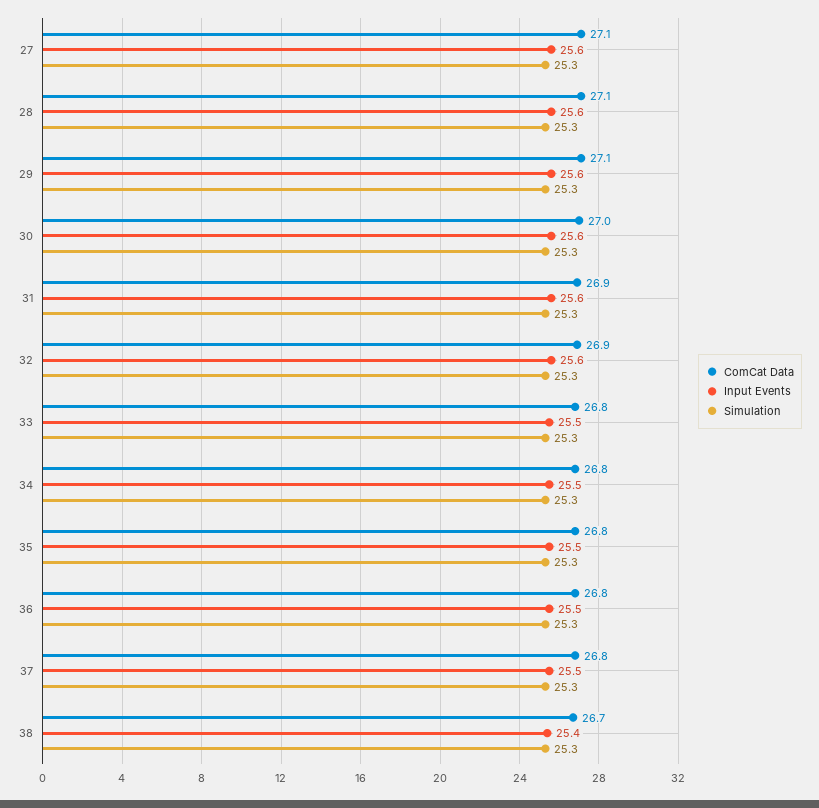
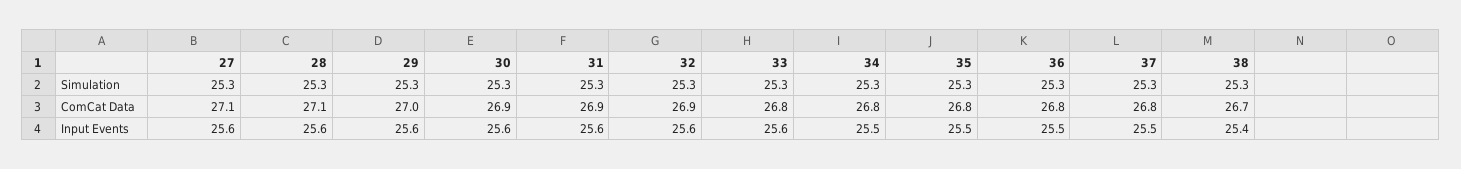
  {
    "ComCat Data": {
      "27": 27.1,
      "28": 27.1,
-     "29": 27.1,
+     "29": 27,
-     "30": 27,
+     "30": 26.9,
      "31": 26.9,
      "32": 26.9,
      "33": 26.8,
      "34": 26.8,
      "35": 26.8,
      "36": 26.8,
      "37": 26.8,
      "38": 26.7
    },
    "Input Events": {
      "27": 25.6,
      "28": 25.6,
      "29": 25.6,
      "30": 25.6,
      "31": 25.6,
      "32": 25.6,
-     "33": 25.5,
+     "33": 25.6,
      "34": 25.5,
      "35": 25.5,
      "36": 25.5,
      "37": 25.5,
      "38": 25.4
    },
    "Simulation": {
      "27": 25.3,
      "28": 25.3,
      "29": 25.3,
      "30": 25.3,
      "31": 25.3,
      "32": 25.3,
      "33": 25.3,
      "34": 25.3,
      "35": 25.3,
      "36": 25.3,
      "37": 25.3,
      "38": 25.3
    }
  }

